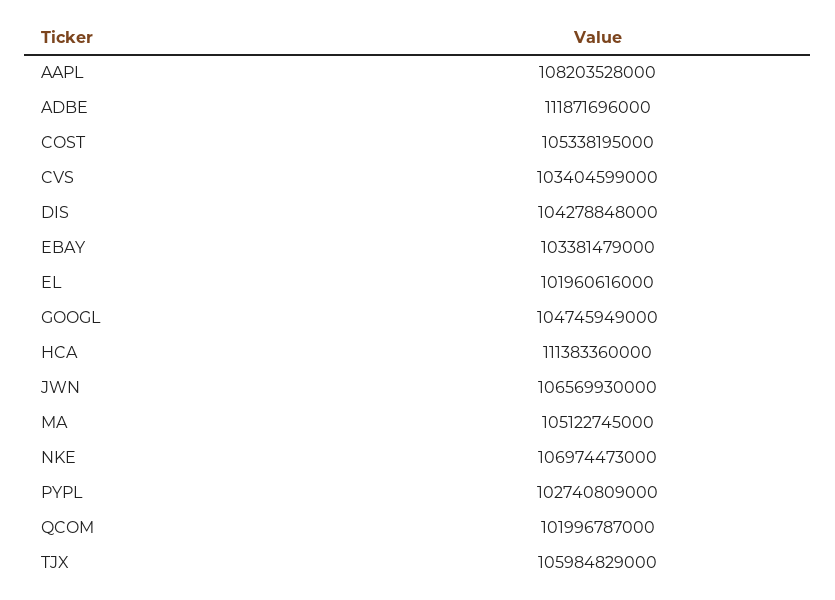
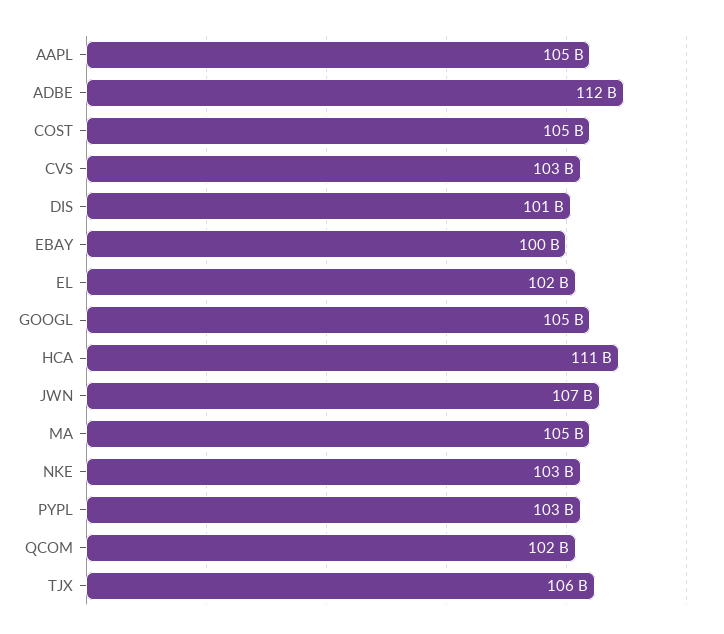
  {
-   "AAPL": 108203528000,
+   "AAPL": 105000000000,
    "ADBE": 111871696000,
    "COST": 105338195000,
    "CVS": 103404599000,
-   "DIS": 104278848000,
+   "DIS": 101000000000,
-   "EBAY": 103381479000,
+   "EBAY": 100000000000,
    "EL": 101960616000,
    "GOOGL": 104745949000,
    "HCA": 111383360000,
    "JWN": 106569930000,
    "MA": 105122745000,
-   "NKE": 106974473000,
+   "NKE": 103000000000,
    "PYPL": 102740809000,
    "QCOM": 101996787000,
    "TJX": 105984829000
  }

